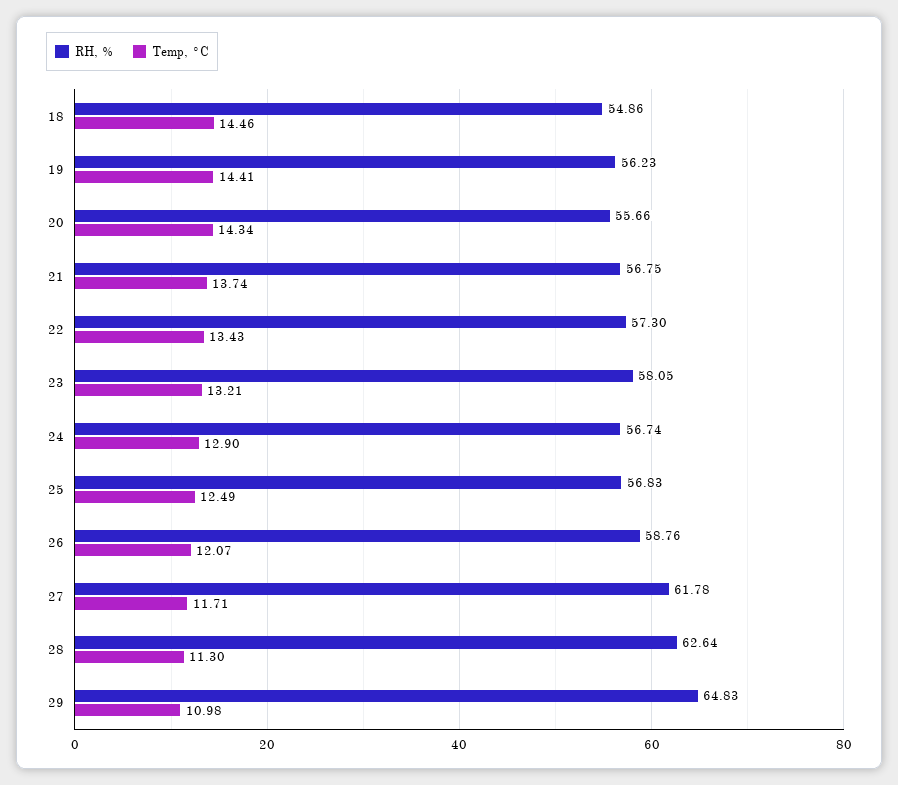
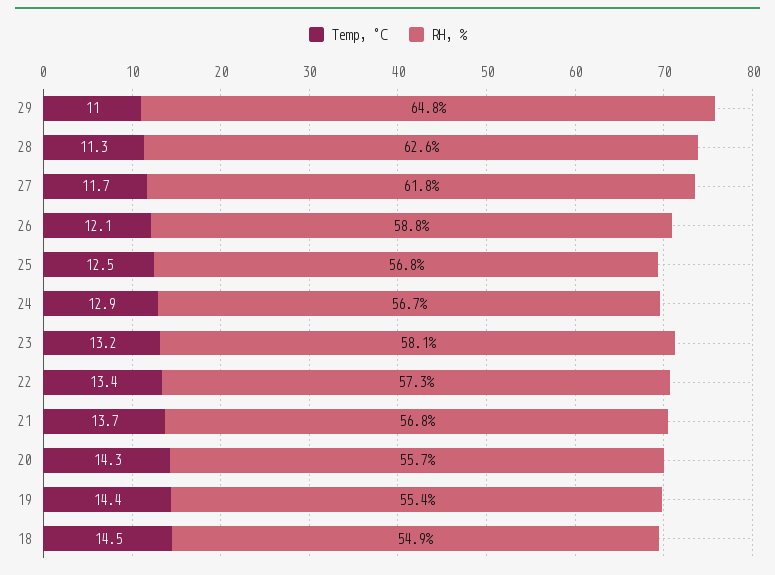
  {
    "RH, %": {
      "18": 54.86,
-     "19": 56.23,
+     "19": 55.4,
      "20": 55.66,
      "21": 56.75,
      "22": 57.3,
      "23": 58.05,
      "24": 56.74,
      "25": 56.83,
      "26": 58.76,
      "27": 61.78,
      "28": 62.64,
      "29": 64.83
    },
    "Temp, °C": {
      "18": 14.46,
      "19": 14.41,
      "20": 14.34,
      "21": 13.74,
      "22": 13.43,
      "23": 13.21,
      "24": 12.9,
      "25": 12.49,
      "26": 12.07,
      "27": 11.71,
      "28": 11.3,
      "29": 10.98
    }
  }

